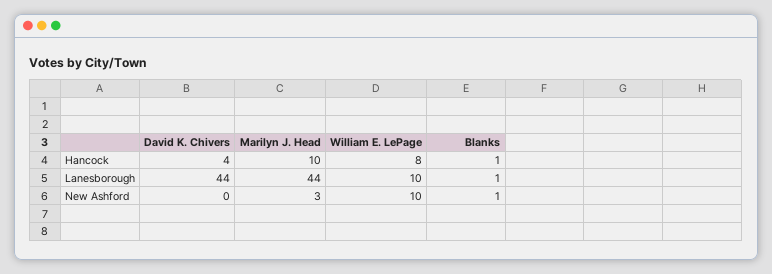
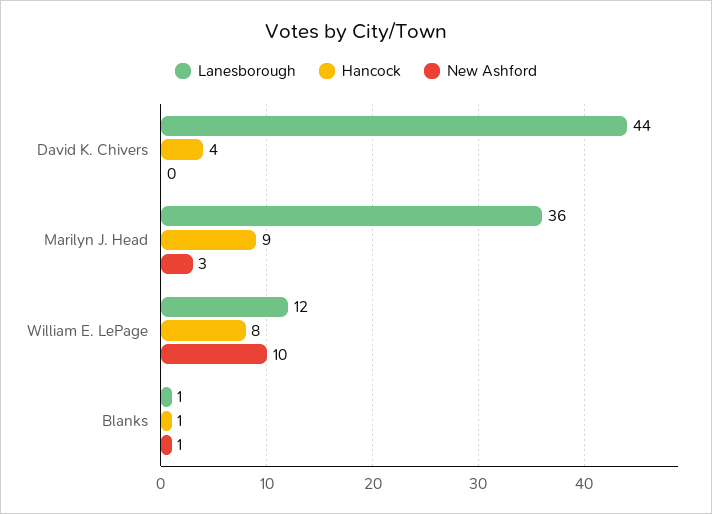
  {
    "Hancock": {
      "David K. Chivers": 4,
-     "Marilyn J. Head": 10,
+     "Marilyn J. Head": 9,
      "William E. LePage": 8,
      "Blanks": 1
    },
    "Lanesborough": {
      "David K. Chivers": 44,
-     "Marilyn J. Head": 44,
+     "Marilyn J. Head": 36,
-     "William E. LePage": 10,
+     "William E. LePage": 12,
      "Blanks": 1
    },
    "New Ashford": {
      "David K. Chivers": 0,
      "Marilyn J. Head": 3,
      "William E. LePage": 10,
      "Blanks": 1
    }
  }

